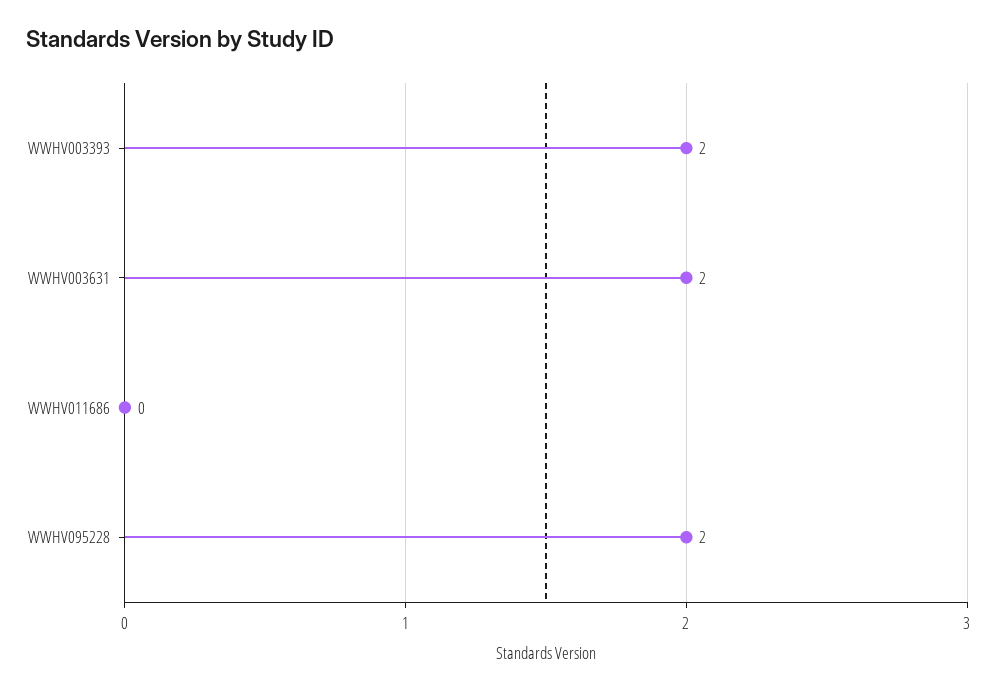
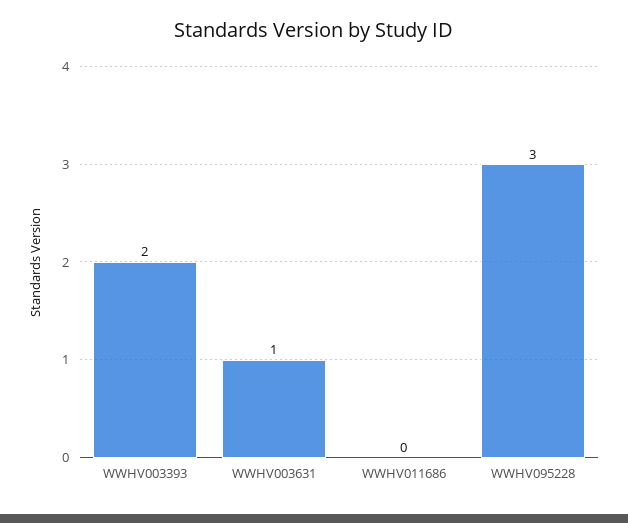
  {
    "WWHV003393": 2,
-   "WWHV003631": 2,
+   "WWHV003631": 1,
    "WWHV011686": 0,
-   "WWHV095228": 2
+   "WWHV095228": 3
  }

